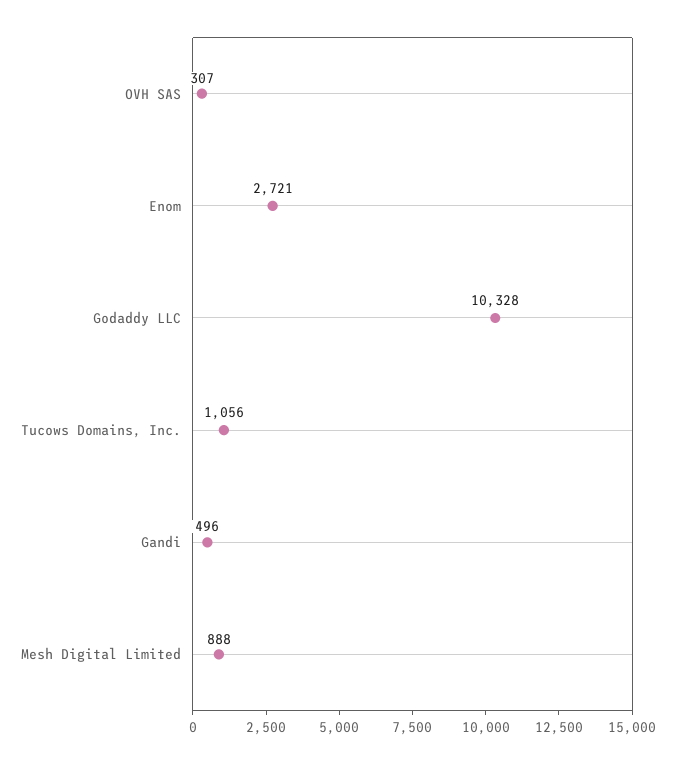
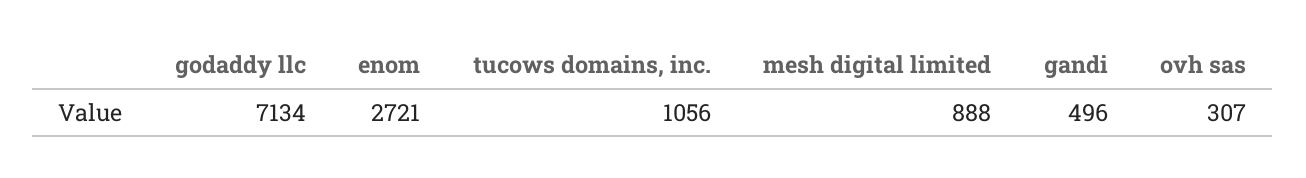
  {
    "OVH SAS": 307,
    "Enom": 2721,
-   "Godaddy LLC": 10328,
+   "Godaddy LLC": 7134,
    "Tucows Domains, Inc.": 1056,
    "Gandi": 496,
    "Mesh Digital Limited": 888
  }

